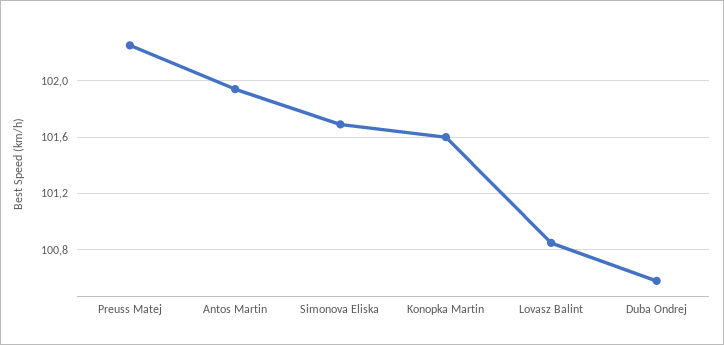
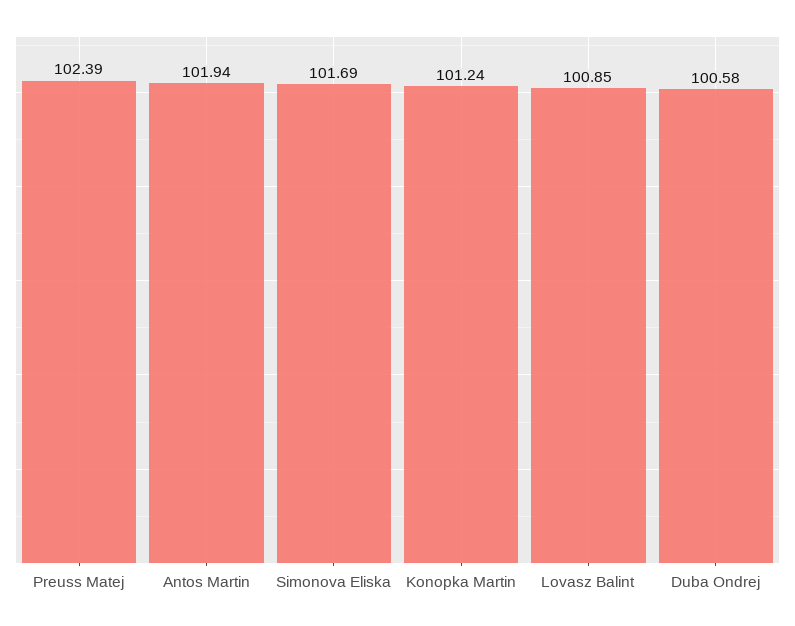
  {
-   "Preuss Matej": 102.25,
+   "Preuss Matej": 102.39,
    "Antos Martin": 101.94,
    "Simonova Eliska": 101.69,
-   "Konopka Martin": 101.6,
+   "Konopka Martin": 101.24,
    "Lovasz Balint": 100.85,
    "Duba Ondrej": 100.58
  }

